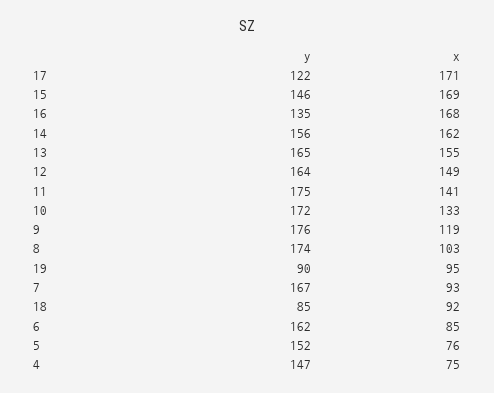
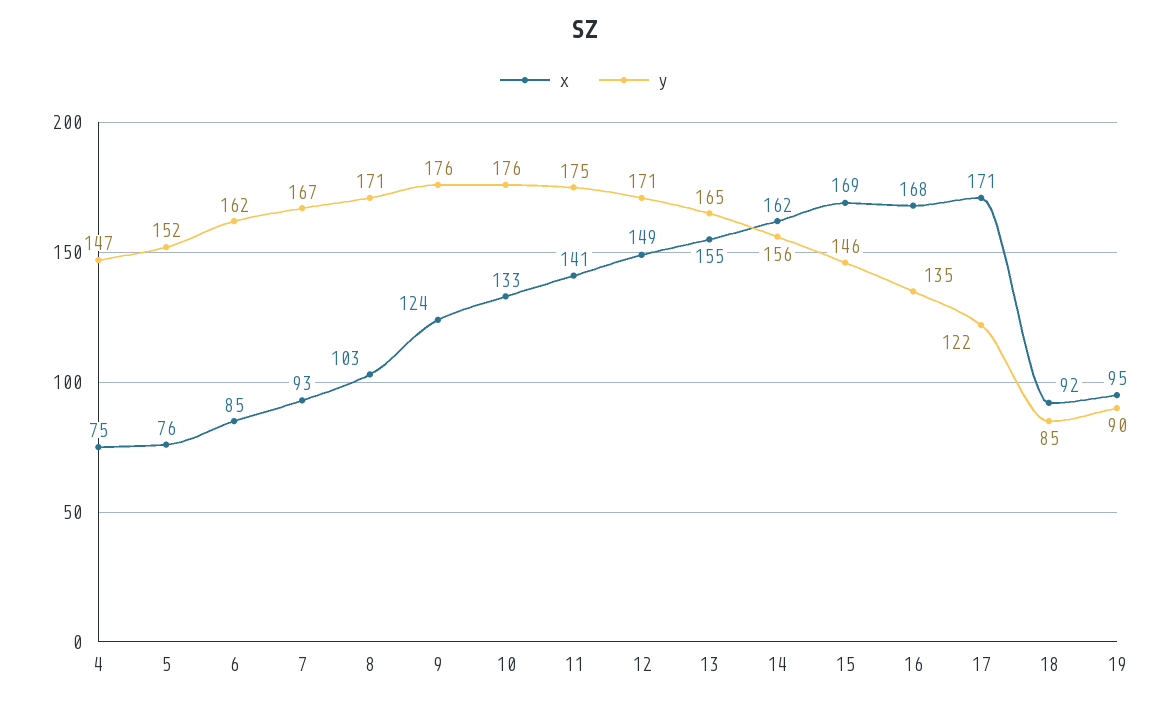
  {
    "y": {
      "17": 122,
      "15": 146,
      "16": 135,
      "14": 156,
      "13": 165,
-     "12": 164,
+     "12": 171,
      "11": 175,
-     "10": 172,
+     "10": 176,
      "9": 176,
-     "8": 174,
+     "8": 171,
      "19": 90,
      "7": 167,
      "18": 85,
      "6": 162,
      "5": 152,
      "4": 147
    },
    "x": {
      "17": 171,
      "15": 169,
      "16": 168,
      "14": 162,
      "13": 155,
      "12": 149,
      "11": 141,
      "10": 133,
-     "9": 119,
+     "9": 124,
      "8": 103,
      "19": 95,
      "7": 93,
      "18": 92,
      "6": 85,
      "5": 76,
      "4": 75
    }
  }

